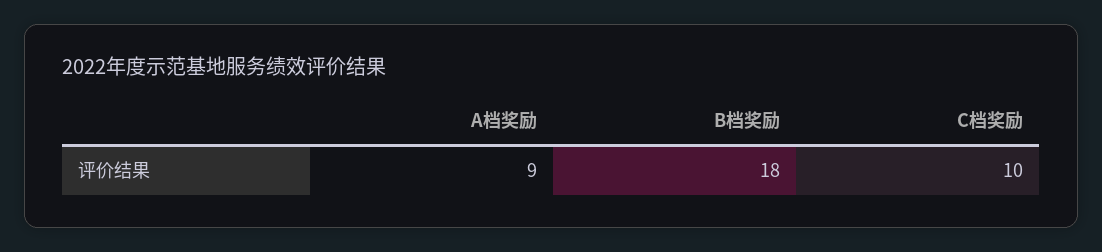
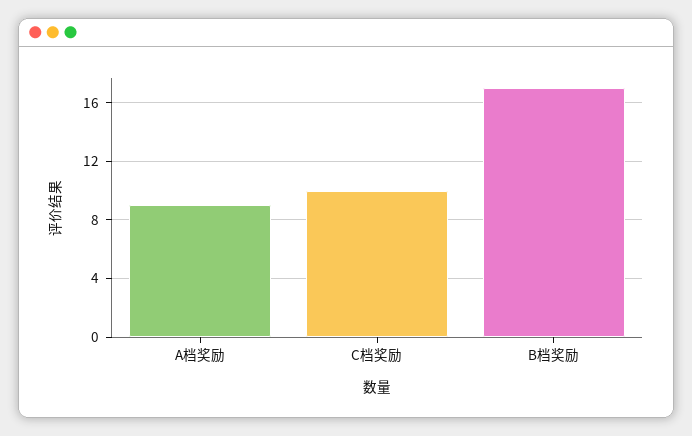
  {
    "A档奖励": 9,
-   "B档奖励": 18,
+   "B档奖励": 17,
    "C档奖励": 10
  }

